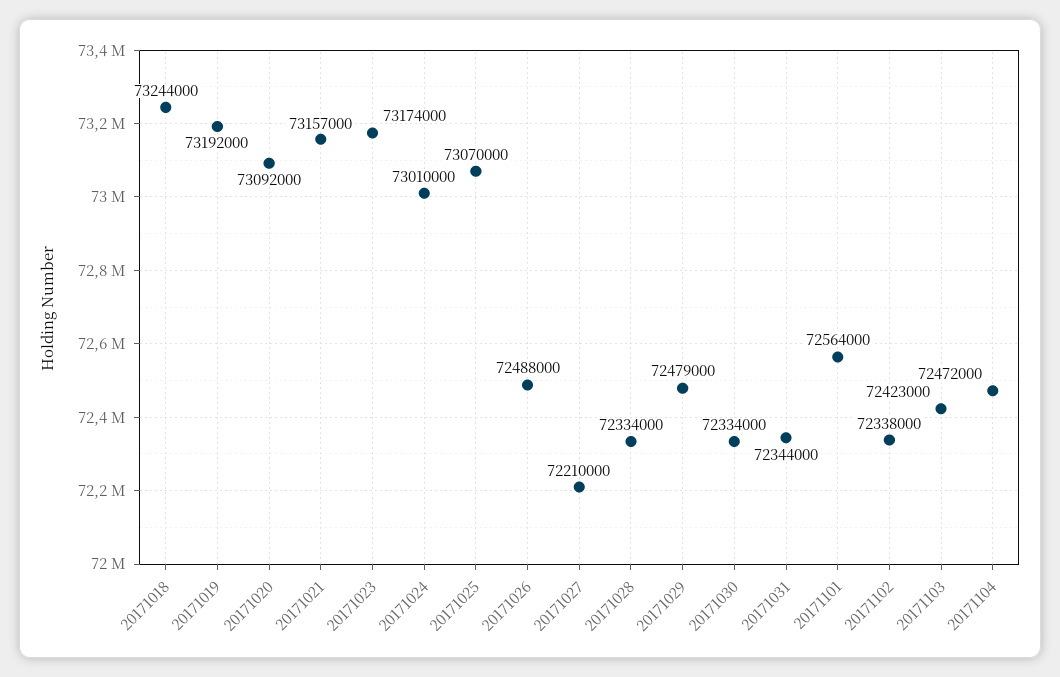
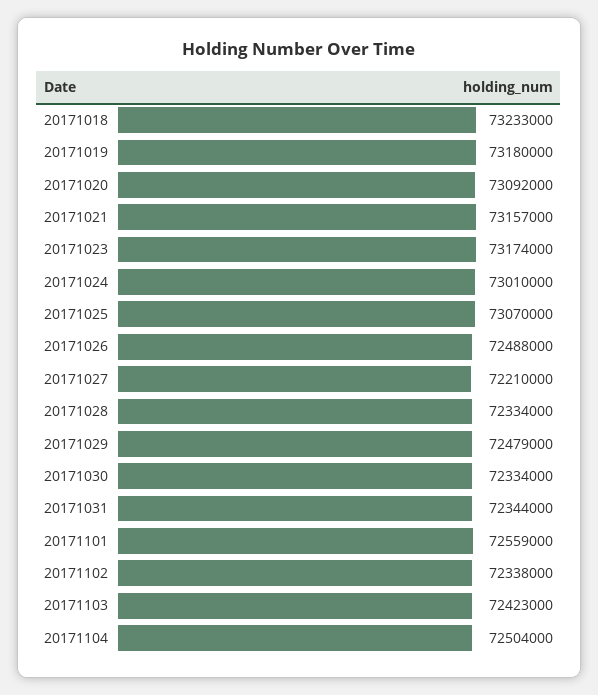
  {
-   "20171018": 73244000,
+   "20171018": 73233000,
-   "20171019": 73192000,
+   "20171019": 73180000,
    "20171020": 73092000,
    "20171021": 73157000,
    "20171023": 73174000,
    "20171024": 73010000,
    "20171025": 73070000,
    "20171026": 72488000,
    "20171027": 72210000,
    "20171028": 72334000,
    "20171029": 72479000,
    "20171030": 72334000,
    "20171031": 72344000,
-   "20171101": 72564000,
+   "20171101": 72559000,
    "20171102": 72338000,
    "20171103": 72423000,
-   "20171104": 72472000
+   "20171104": 72504000
  }

